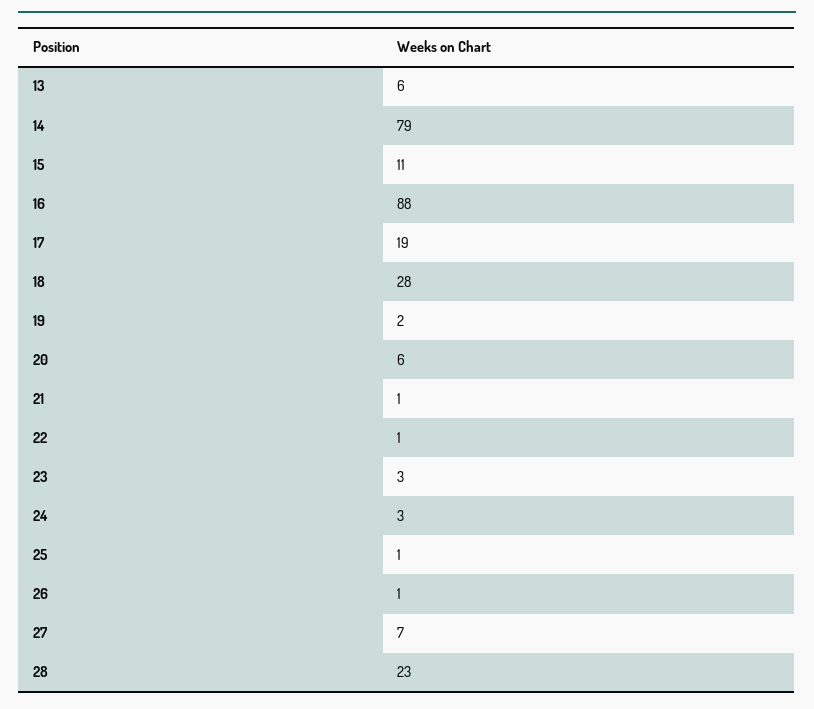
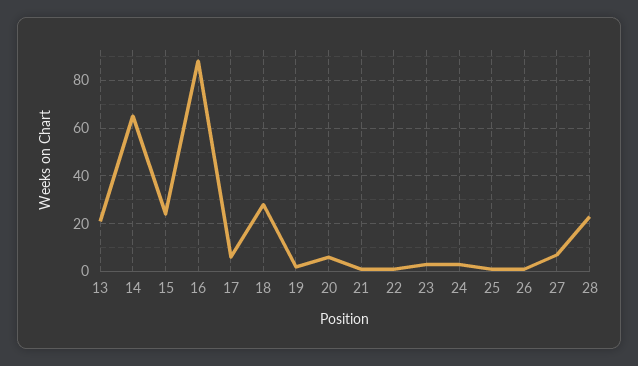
  {
-   "13": 6,
+   "13": 20,
-   "14": 79,
+   "14": 65,
-   "15": 11,
+   "15": 25,
    "16": 88,
-   "17": 19,
+   "17": 5,
    "18": 28,
    "19": 2,
    "20": 6,
    "21": 1,
    "22": 1,
    "23": 3,
    "24": 3,
    "25": 1,
    "26": 1,
    "27": 7,
    "28": 23
  }

